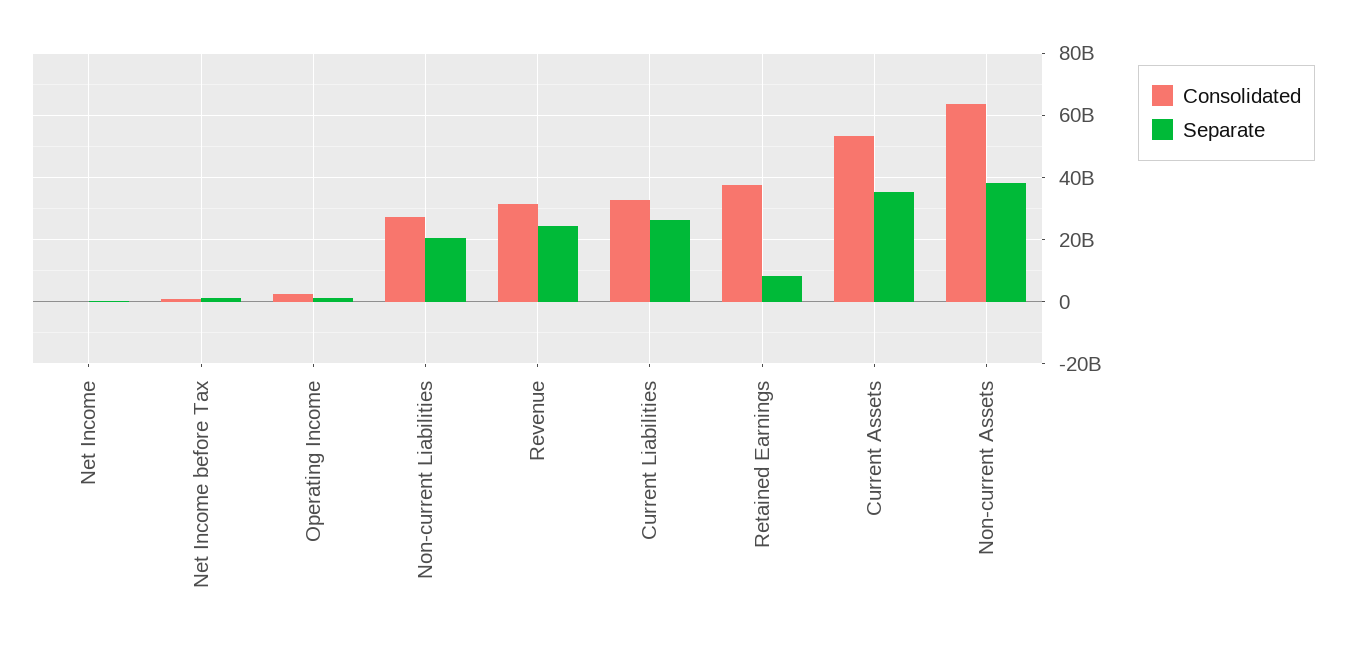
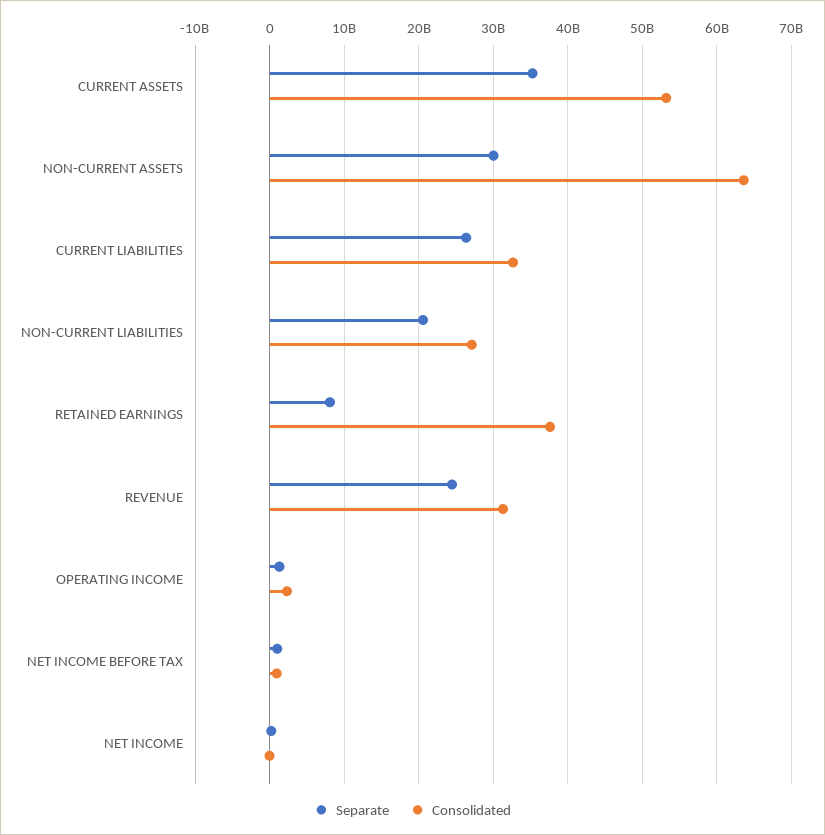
  {
    "Consolidated": {
      "Net Income": 0,
      "Net Income before Tax": 1000000000,
      "Operating Income": 2000000000,
      "Non-current Liabilities": 27000000000,
      "Revenue": 31000000000,
      "Current Liabilities": 33000000000,
      "Retained Earnings": 38000000000,
      "Current Assets": 53000000000,
      "Non-current Assets": 64000000000
    },
    "Separate": {
      "Net Income": 0,
      "Net Income before Tax": 1000000000,
      "Operating Income": 1000000000,
      "Non-current Liabilities": 21000000000,
      "Revenue": 24000000000,
      "Current Liabilities": 26000000000,
      "Retained Earnings": 8000000000,
      "Current Assets": 35000000000,
-     "Non-current Assets": 38000000000
+     "Non-current Assets": 30000000000
    }
  }

